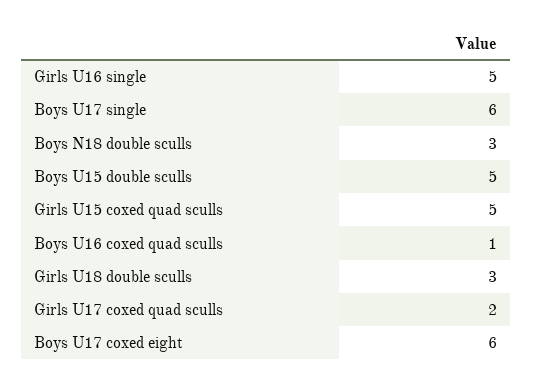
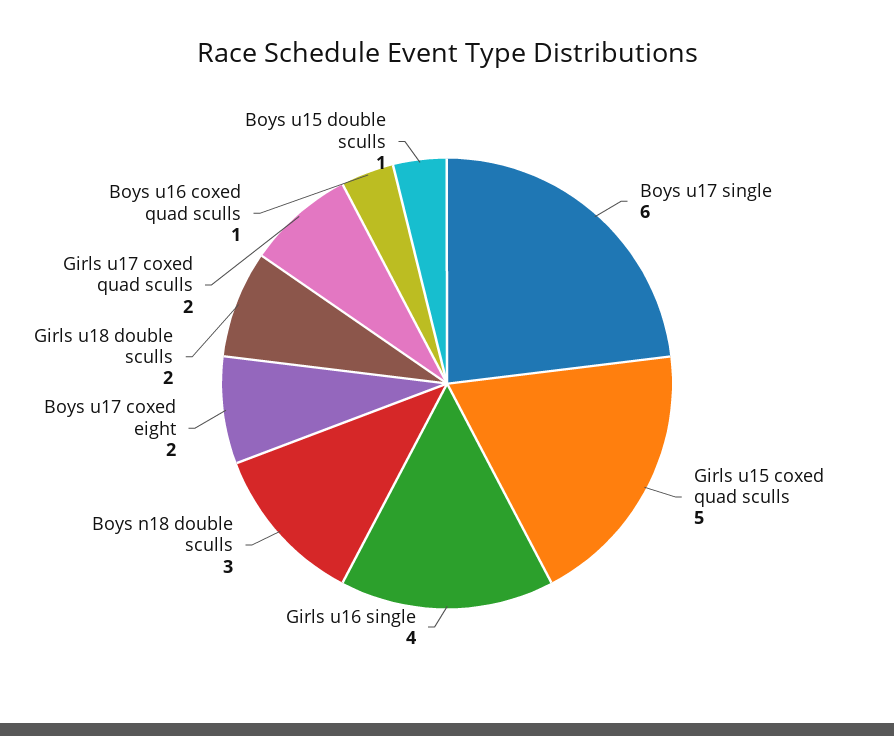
  {
-   "Girls U16 single": 5,
+   "Girls U16 single": 4,
    "Boys U17 single": 6,
    "Boys N18 double sculls": 3,
-   "Boys U15 double sculls": 5,
+   "Boys U15 double sculls": 1,
    "Girls U15 coxed quad sculls": 5,
    "Boys U16 coxed quad sculls": 1,
-   "Girls U18 double sculls": 3,
+   "Girls U18 double sculls": 2,
    "Girls U17 coxed quad sculls": 2,
-   "Boys U17 coxed eight": 6
+   "Boys U17 coxed eight": 2
  }

